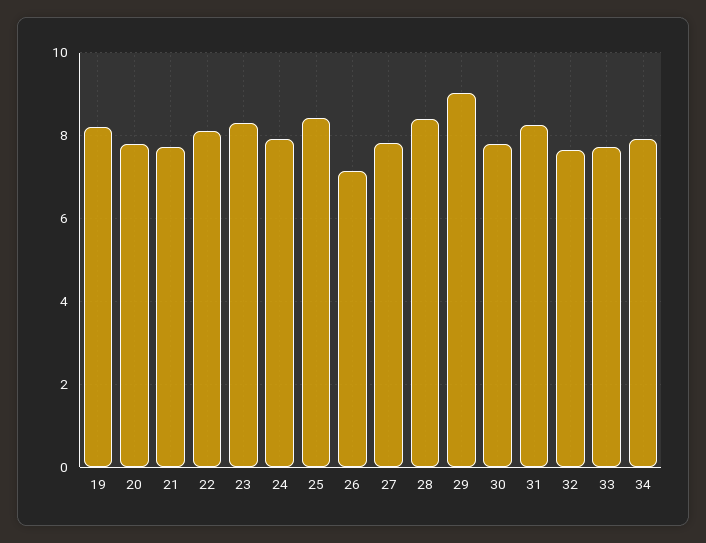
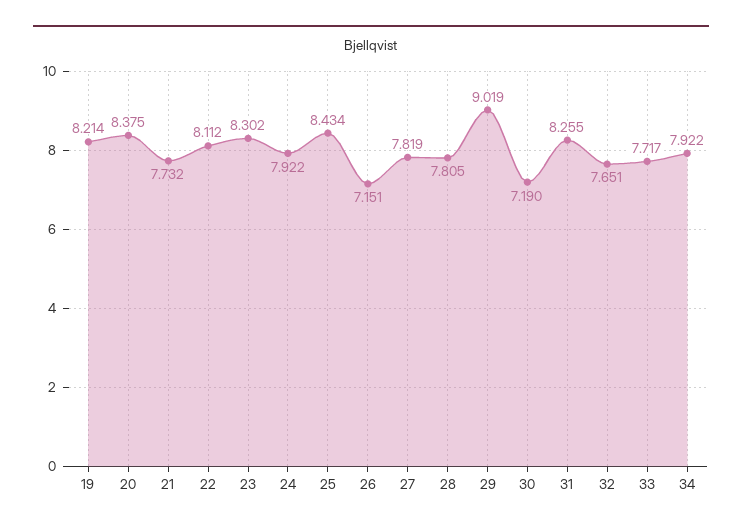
  {
    "19": 8.214,
-   "20": 7.8,
+   "20": 8.375,
    "21": 7.732,
    "22": 8.112,
    "23": 8.302,
    "24": 7.922,
    "25": 8.434,
    "26": 7.151,
    "27": 7.819,
-   "28": 8.4,
+   "28": 7.805,
    "29": 9.019,
-   "30": 7.8,
+   "30": 7.19,
    "31": 8.255,
    "32": 7.651,
    "33": 7.717,
    "34": 7.922
  }

